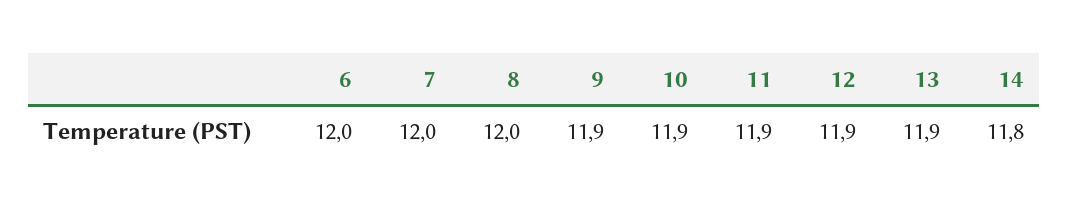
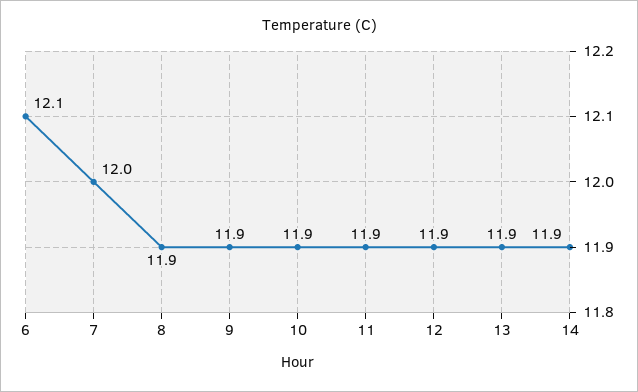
  {
-   "6": 12,
+   "6": 12.1,
    "7": 12,
-   "8": 12,
+   "8": 11.9,
    "9": 11.9,
    "10": 11.9,
    "11": 11.9,
    "12": 11.9,
    "13": 11.9,
-   "14": 11.8
+   "14": 11.9
  }

